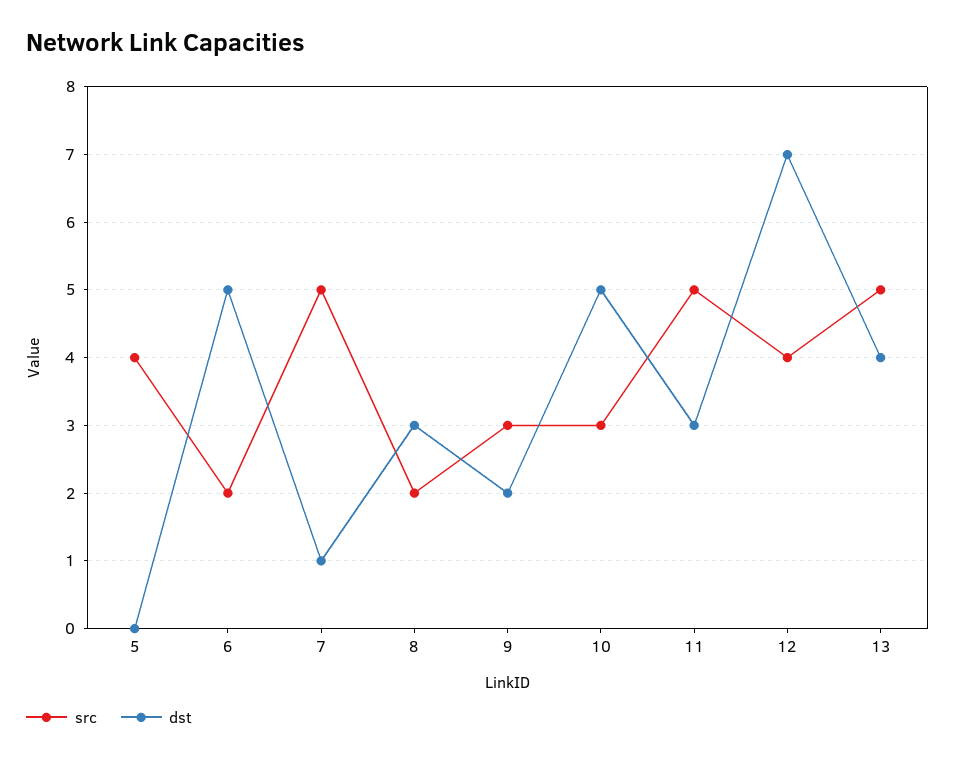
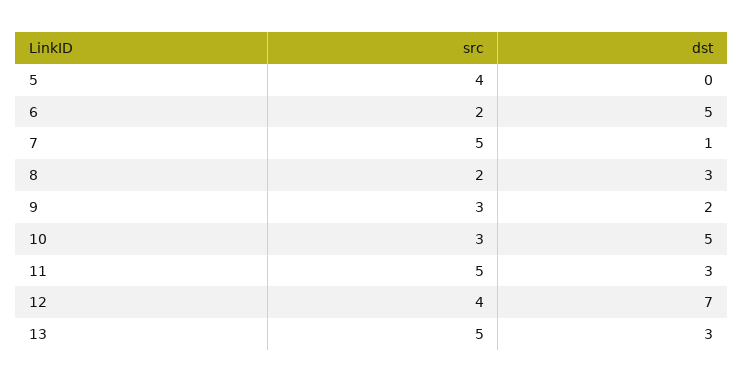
  {
    "src": {
      "5": 4,
      "6": 2,
      "7": 5,
      "8": 2,
      "9": 3,
      "10": 3,
      "11": 5,
      "12": 4,
      "13": 5
    },
    "dst": {
      "5": 0,
      "6": 5,
      "7": 1,
      "8": 3,
      "9": 2,
      "10": 5,
      "11": 3,
      "12": 7,
-     "13": 4
+     "13": 3
    }
  }

